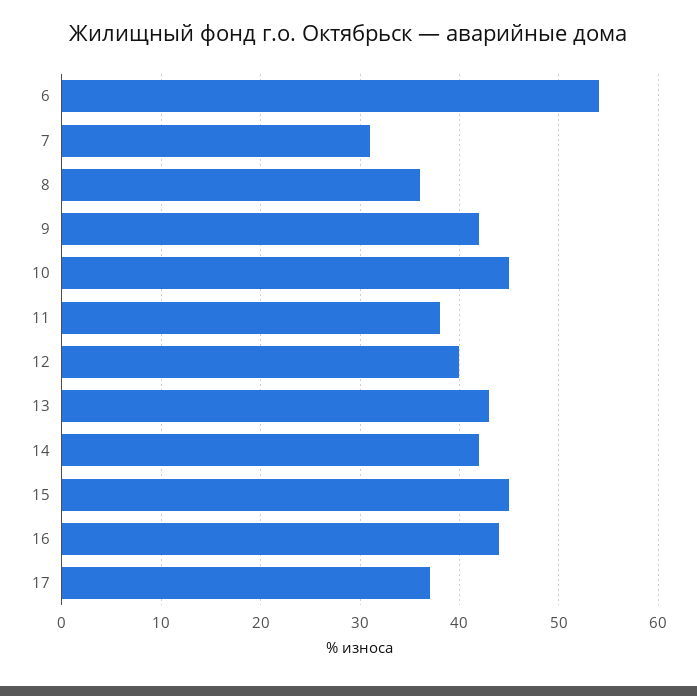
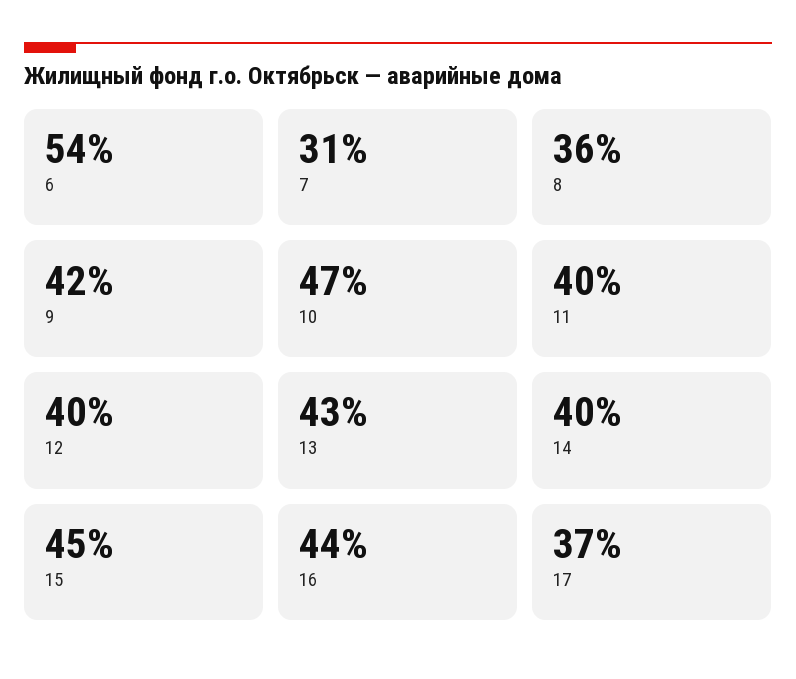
  {
    "6": 54,
    "7": 31,
    "8": 36,
    "9": 42,
-   "10": 45,
+   "10": 47,
-   "11": 38,
+   "11": 40,
    "12": 40,
    "13": 43,
-   "14": 42,
+   "14": 40,
    "15": 45,
    "16": 44,
    "17": 37
  }

